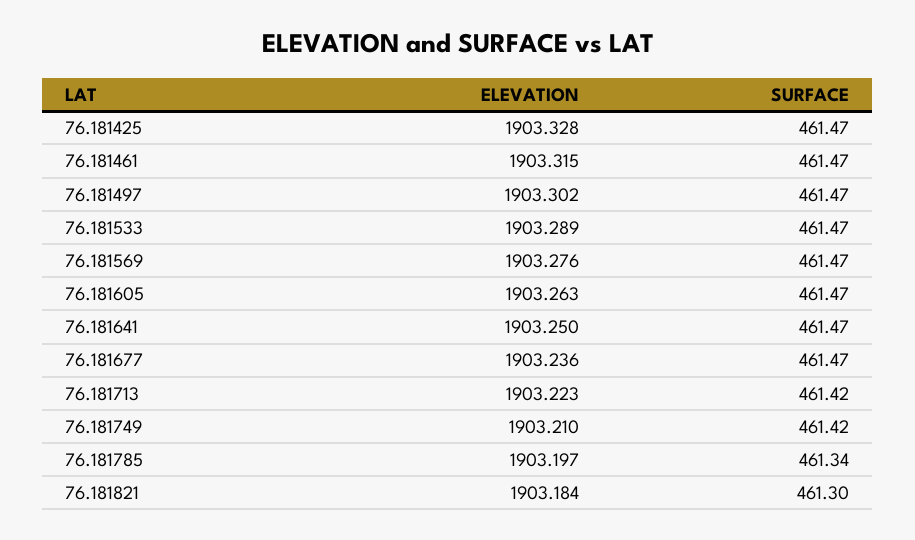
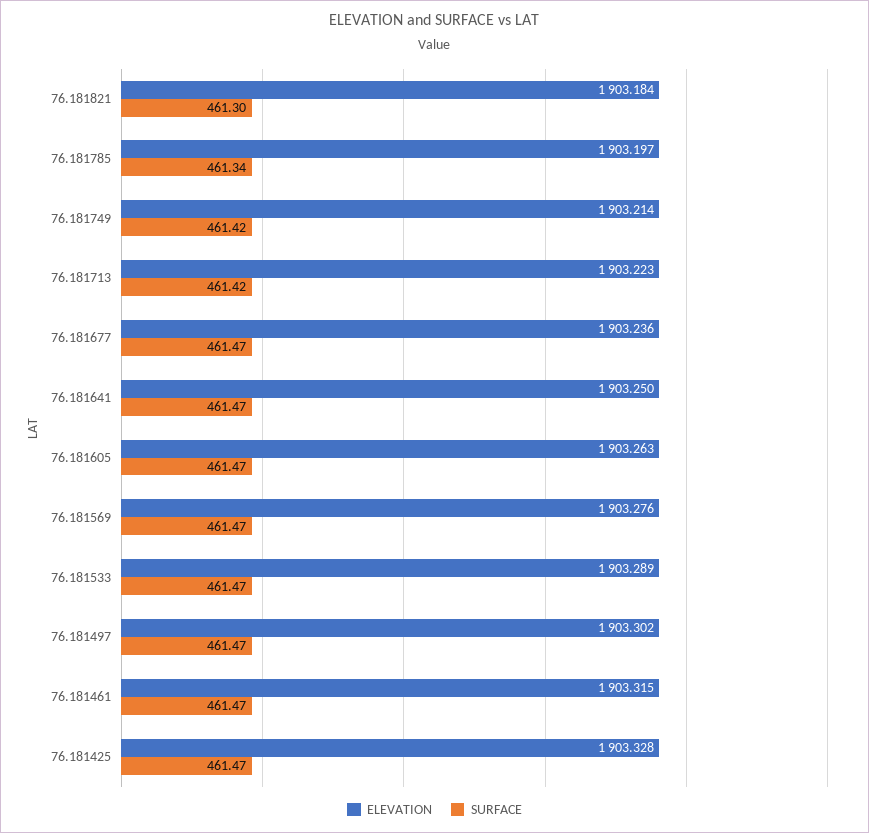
  {
    "ELEVATION": {
      "76.181425": 1903.328,
      "76.181461": 1903.315,
      "76.181497": 1903.302,
      "76.181533": 1903.289,
      "76.181569": 1903.276,
      "76.181605": 1903.263,
      "76.181641": 1903.25,
      "76.181677": 1903.236,
      "76.181713": 1903.223,
-     "76.181749": 1903.21,
+     "76.181749": 1903.214,
      "76.181785": 1903.197,
      "76.181821": 1903.184
    },
    "SURFACE": {
      "76.181425": 461.47,
      "76.181461": 461.47,
      "76.181497": 461.47,
      "76.181533": 461.47,
      "76.181569": 461.47,
      "76.181605": 461.47,
      "76.181641": 461.47,
      "76.181677": 461.47,
      "76.181713": 461.42,
      "76.181749": 461.42,
      "76.181785": 461.34,
      "76.181821": 461.3
    }
  }

